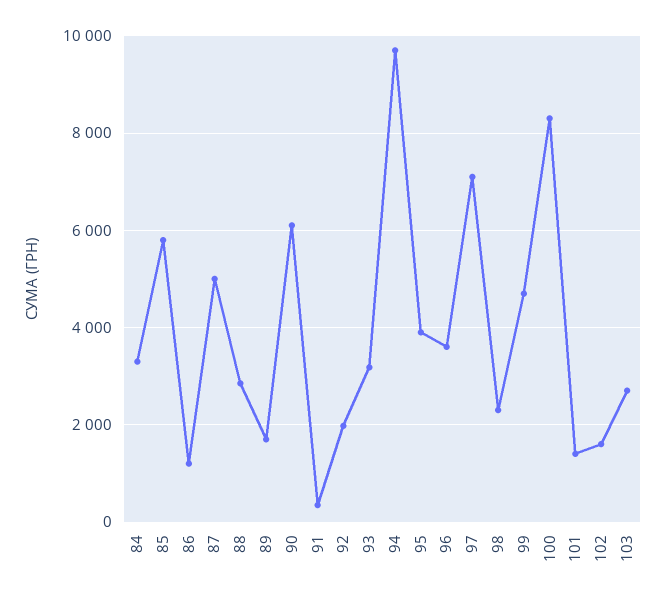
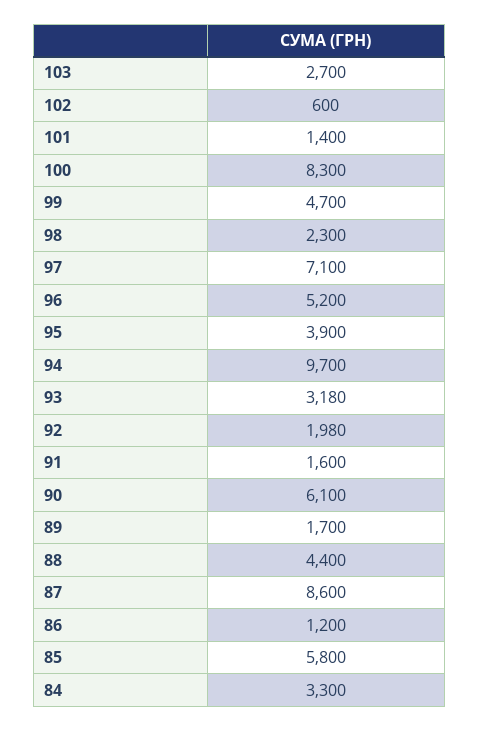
  {
    "84": 3300,
    "85": 5800,
    "86": 1200,
-   "87": 5000,
+   "87": 8600,
-   "88": 2800,
+   "88": 4400,
    "89": 1700,
    "90": 6100,
-   "91": 400,
+   "91": 1600,
    "92": 1980,
    "93": 3180,
    "94": 9700,
    "95": 3900,
-   "96": 3600,
+   "96": 5200,
    "97": 7100,
    "98": 2300,
    "99": 4700,
    "100": 8300,
    "101": 1400,
-   "102": 1600,
+   "102": 600,
    "103": 2700
  }

